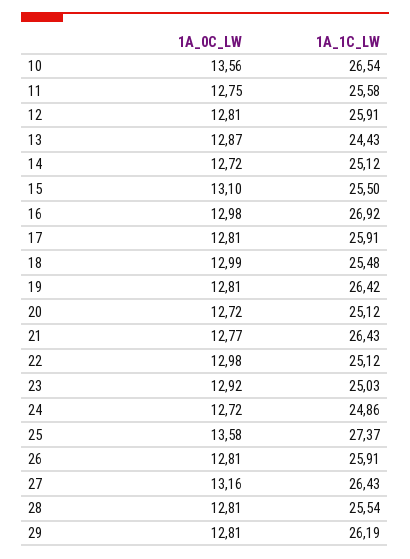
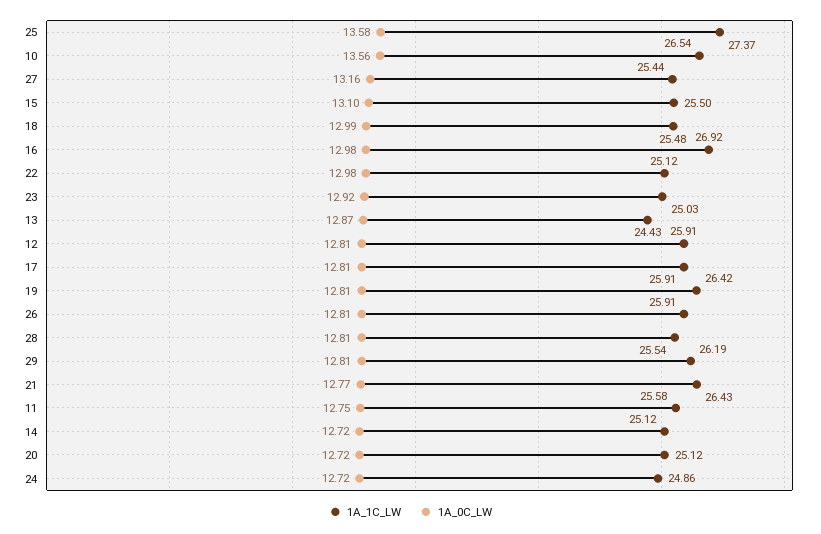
  {
    "1A_0C_LW": {
      "10": 13.56,
      "11": 12.75,
      "12": 12.81,
      "13": 12.87,
      "14": 12.72,
      "15": 13.1,
      "16": 12.98,
      "17": 12.81,
      "18": 12.99,
      "19": 12.81,
      "20": 12.72,
      "21": 12.77,
      "22": 12.98,
      "23": 12.92,
      "24": 12.72,
      "25": 13.58,
      "26": 12.81,
      "27": 13.16,
      "28": 12.81,
      "29": 12.81
    },
    "1A_1C_LW": {
      "10": 26.54,
      "11": 25.58,
      "12": 25.91,
      "13": 24.43,
      "14": 25.12,
      "15": 25.5,
      "16": 26.92,
      "17": 25.91,
      "18": 25.48,
      "19": 26.42,
      "20": 25.12,
      "21": 26.43,
      "22": 25.12,
      "23": 25.03,
      "24": 24.86,
      "25": 27.37,
      "26": 25.91,
-     "27": 26.43,
+     "27": 25.44,
      "28": 25.54,
      "29": 26.19
    }
  }

